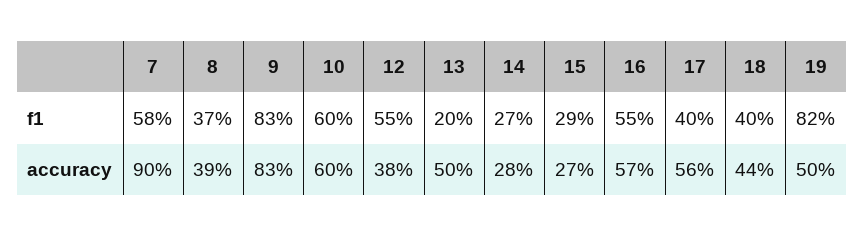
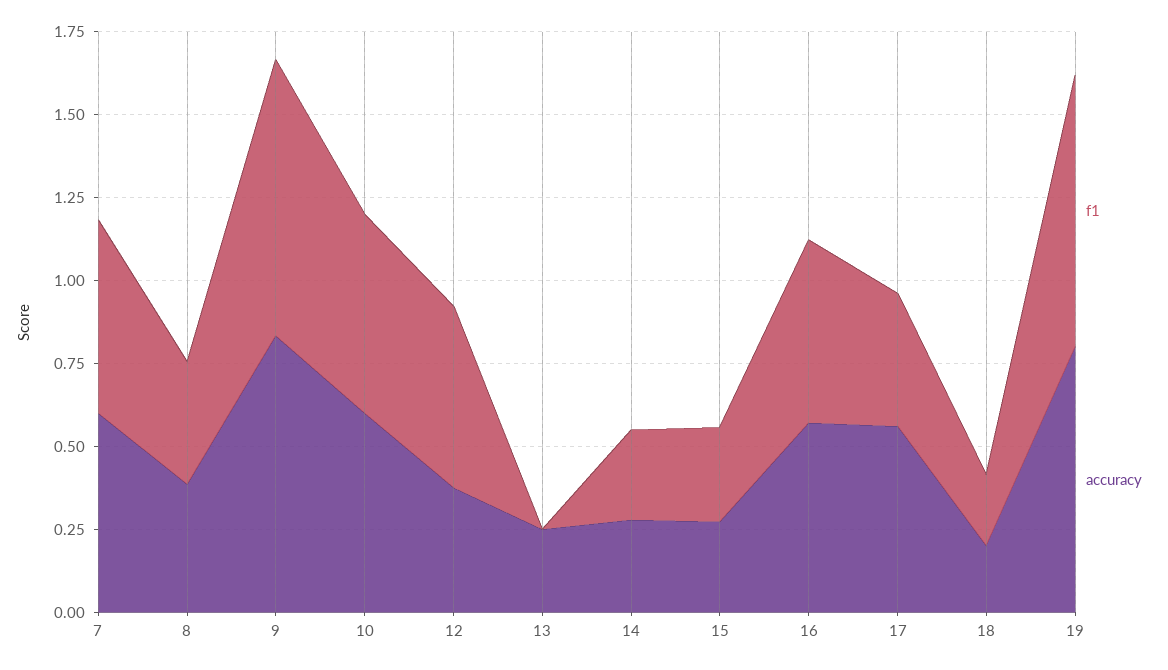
  {
    "f1": {
      "7": 0.58,
      "8": 0.37,
      "9": 0.83,
      "10": 0.6,
      "12": 0.55,
-     "13": 0.2,
+     "13": 0,
      "14": 0.27,
      "15": 0.29,
      "16": 0.55,
      "17": 0.4,
-     "18": 0.4,
+     "18": 0.2,
      "19": 0.82
    },
    "accuracy": {
-     "7": 0.9,
+     "7": 0.6,
      "8": 0.39,
      "9": 0.83,
      "10": 0.6,
      "12": 0.38,
-     "13": 0.5,
+     "13": 0.25,
      "14": 0.28,
      "15": 0.27,
      "16": 0.57,
      "17": 0.56,
-     "18": 0.44,
+     "18": 0.2,
-     "19": 0.5
+     "19": 0.8
    }
  }

